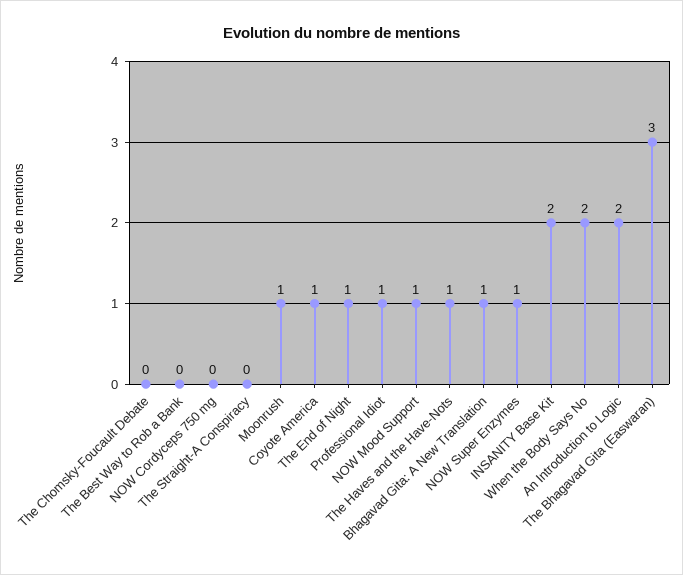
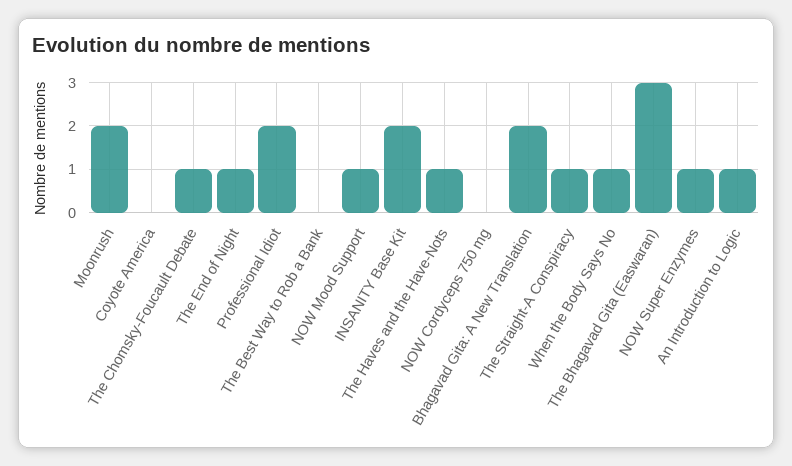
  {
-   "The Chomsky-Foucault Debate": 0,
+   "The Chomsky-Foucault Debate": 1,
    "The Best Way to Rob a Bank": 0,
    "NOW Cordyceps 750 mg": 0,
-   "The Straight-A Conspiracy": 0,
+   "The Straight-A Conspiracy": 1,
-   "Moonrush": 1,
+   "Moonrush": 2,
-   "Coyote America": 1,
+   "Coyote America": 0,
    "The End of Night": 1,
-   "Professional Idiot": 1,
+   "Professional Idiot": 2,
    "NOW Mood Support": 1,
    "The Haves and the Have-Nots": 1,
-   "Bhagavad Gita: A New Translation": 1,
+   "Bhagavad Gita: A New Translation": 2,
    "NOW Super Enzymes": 1,
    "INSANITY Base Kit": 2,
-   "When the Body Says No": 2,
+   "When the Body Says No": 1,
-   "An Introduction to Logic": 2,
+   "An Introduction to Logic": 1,
    "The Bhagavad Gita (Easwaran)": 3
  }

